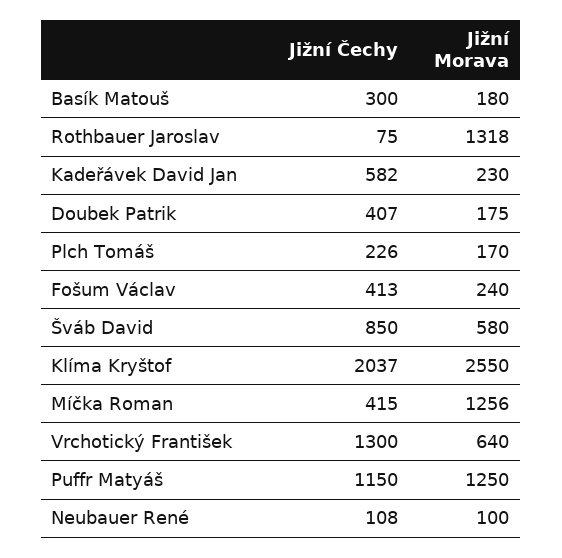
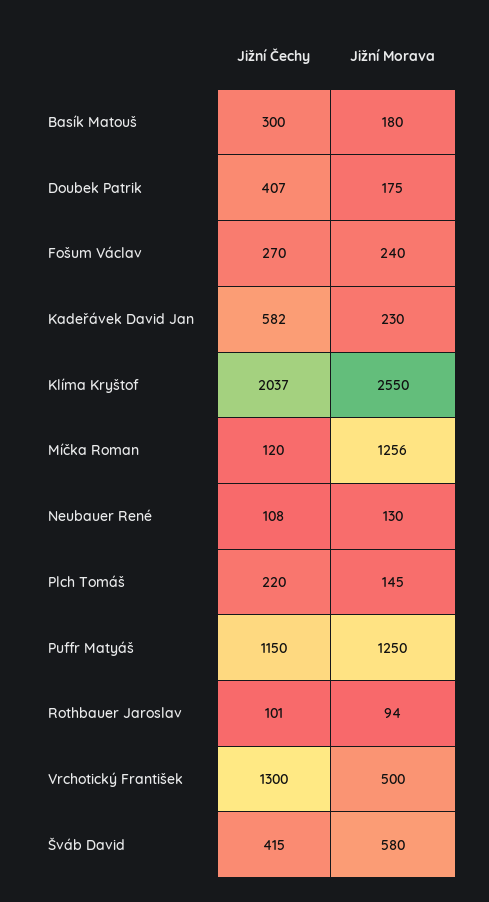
  {
    "Jižní Čechy": {
      "Basík Matouš": 300,
-     "Rothbauer Jaroslav": 75,
+     "Rothbauer Jaroslav": 101,
      "Kadeřávek David Jan": 582,
      "Doubek Patrik": 407,
-     "Plch Tomáš": 226,
+     "Plch Tomáš": 220,
-     "Fošum Václav": 413,
+     "Fošum Václav": 270,
-     "Šváb David": 850,
+     "Šváb David": 415,
      "Klíma Kryštof": 2037,
-     "Míčka Roman": 415,
+     "Míčka Roman": 120,
      "Vrchotický František": 1300,
      "Puffr Matyáš": 1150,
      "Neubauer René": 108
    },
    "Jižní Morava": {
      "Basík Matouš": 180,
-     "Rothbauer Jaroslav": 1318,
+     "Rothbauer Jaroslav": 94,
      "Kadeřávek David Jan": 230,
      "Doubek Patrik": 175,
-     "Plch Tomáš": 170,
+     "Plch Tomáš": 145,
      "Fošum Václav": 240,
      "Šváb David": 580,
      "Klíma Kryštof": 2550,
      "Míčka Roman": 1256,
-     "Vrchotický František": 640,
+     "Vrchotický František": 500,
      "Puffr Matyáš": 1250,
-     "Neubauer René": 100
+     "Neubauer René": 130
    }
  }

